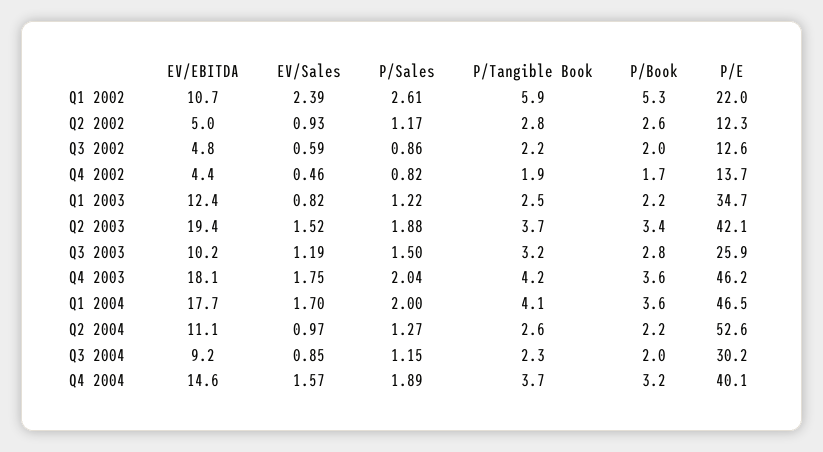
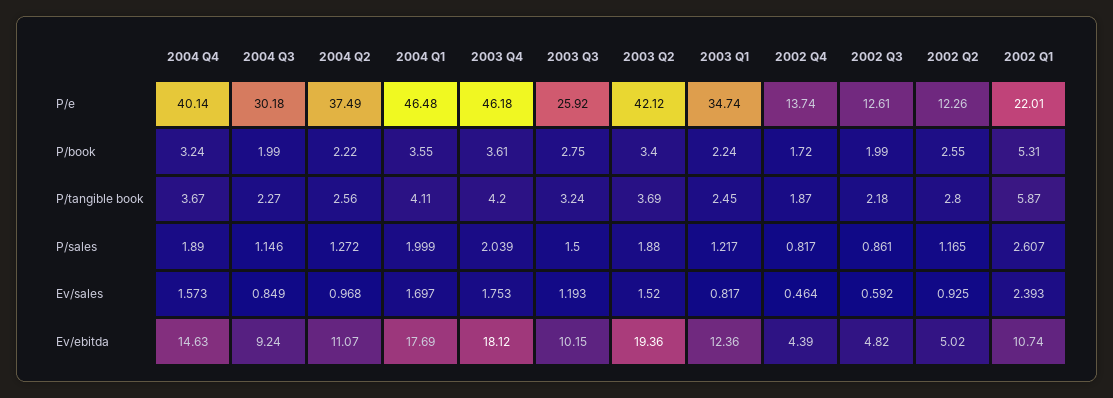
  {
    "EV/EBITDA": {
      "Q1 2002": 10.74,
      "Q2 2002": 5.02,
      "Q3 2002": 4.82,
      "Q4 2002": 4.39,
      "Q1 2003": 12.36,
      "Q2 2003": 19.36,
      "Q3 2003": 10.15,
      "Q4 2003": 18.12,
      "Q1 2004": 17.69,
      "Q2 2004": 11.07,
      "Q3 2004": 9.24,
      "Q4 2004": 14.63
    },
    "EV/Sales": {
      "Q1 2002": 2.393,
      "Q2 2002": 0.925,
      "Q3 2002": 0.592,
      "Q4 2002": 0.464,
      "Q1 2003": 0.817,
      "Q2 2003": 1.52,
      "Q3 2003": 1.193,
      "Q4 2003": 1.753,
      "Q1 2004": 1.697,
      "Q2 2004": 0.968,
      "Q3 2004": 0.849,
      "Q4 2004": 1.573
    },
    "P/Sales": {
      "Q1 2002": 2.607,
      "Q2 2002": 1.165,
      "Q3 2002": 0.861,
      "Q4 2002": 0.817,
      "Q1 2003": 1.217,
      "Q2 2003": 1.88,
      "Q3 2003": 1.5,
      "Q4 2003": 2.039,
      "Q1 2004": 1.999,
      "Q2 2004": 1.272,
      "Q3 2004": 1.146,
      "Q4 2004": 1.89
    },
    "P/Tangible Book": {
      "Q1 2002": 5.87,
      "Q2 2002": 2.8,
      "Q3 2002": 2.18,
      "Q4 2002": 1.87,
      "Q1 2003": 2.45,
      "Q2 2003": 3.69,
      "Q3 2003": 3.24,
      "Q4 2003": 4.2,
      "Q1 2004": 4.11,
      "Q2 2004": 2.56,
      "Q3 2004": 2.27,
      "Q4 2004": 3.67
    },
    "P/Book": {
      "Q1 2002": 5.31,
      "Q2 2002": 2.55,
      "Q3 2002": 1.99,
      "Q4 2002": 1.72,
      "Q1 2003": 2.24,
      "Q2 2003": 3.4,
      "Q3 2003": 2.75,
      "Q4 2003": 3.61,
      "Q1 2004": 3.55,
      "Q2 2004": 2.22,
      "Q3 2004": 1.99,
      "Q4 2004": 3.24
    },
    "P/E": {
      "Q1 2002": 22.01,
      "Q2 2002": 12.26,
      "Q3 2002": 12.61,
      "Q4 2002": 13.74,
      "Q1 2003": 34.74,
      "Q2 2003": 42.12,
      "Q3 2003": 25.92,
      "Q4 2003": 46.18,
      "Q1 2004": 46.48,
-     "Q2 2004": 52.6,
+     "Q2 2004": 37.49,
      "Q3 2004": 30.18,
      "Q4 2004": 40.14
    }
  }

